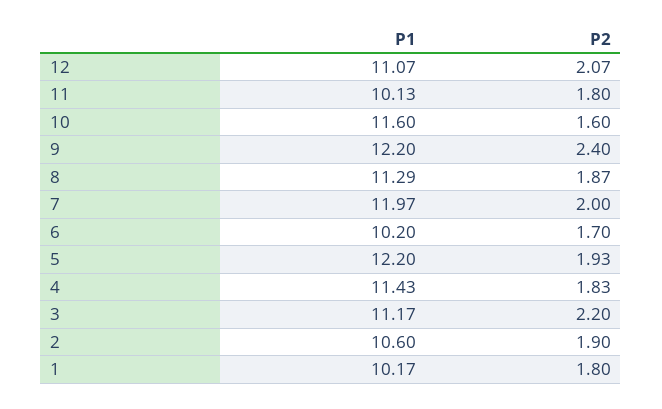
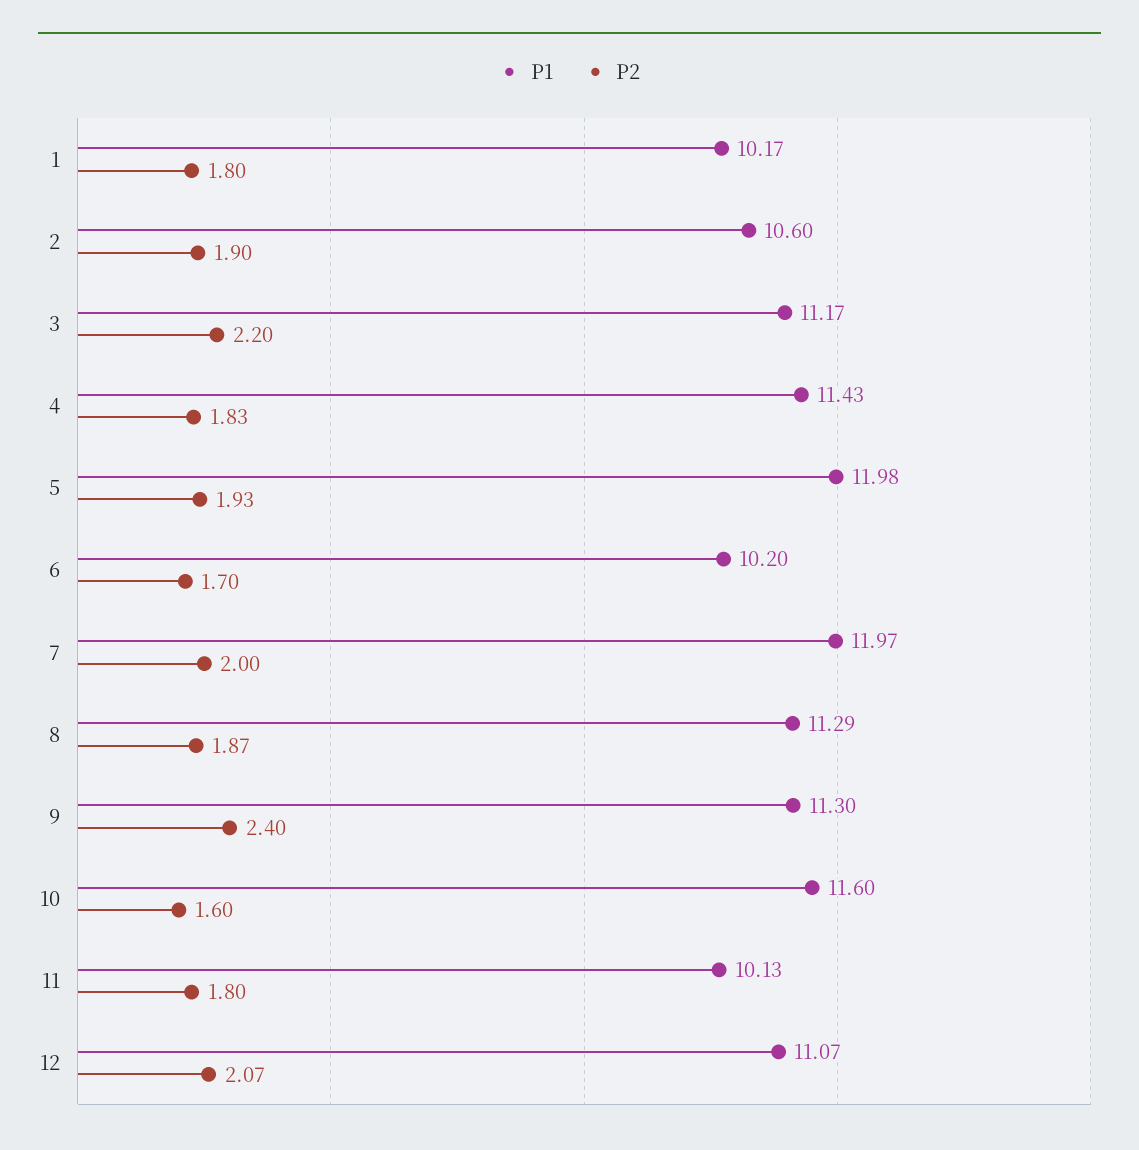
  {
    "P1": {
      "12": 11.07,
      "11": 10.13,
      "10": 11.6,
-     "9": 12.2,
+     "9": 11.3,
      "8": 11.29,
      "7": 11.97,
      "6": 10.2,
-     "5": 12.2,
+     "5": 11.98,
      "4": 11.43,
      "3": 11.17,
      "2": 10.6,
      "1": 10.17
    },
    "P2": {
      "12": 2.07,
      "11": 1.8,
      "10": 1.6,
      "9": 2.4,
      "8": 1.87,
      "7": 2,
      "6": 1.7,
      "5": 1.93,
      "4": 1.83,
      "3": 2.2,
      "2": 1.9,
      "1": 1.8
    }
  }

